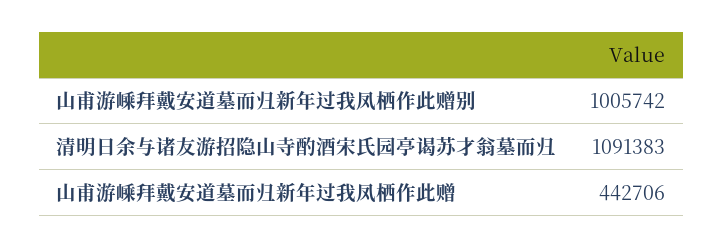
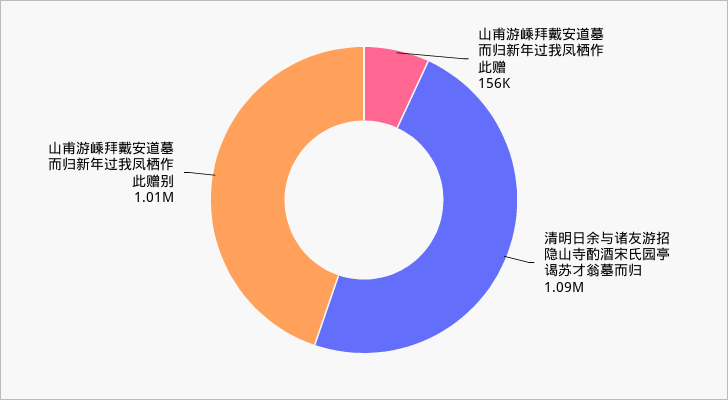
  {
    "山甫游嵊拜戴安道墓而归新年过我凤栖作此赠别": 1005742,
    "清明日余与诸友游招隐山寺酌酒宋氏园亭谒苏才翁墓而归": 1091383,
-   "山甫游嵊拜戴安道墓而归新年过我凤栖作此赠": 442706
+   "山甫游嵊拜戴安道墓而归新年过我凤栖作此赠": 156000
  }

